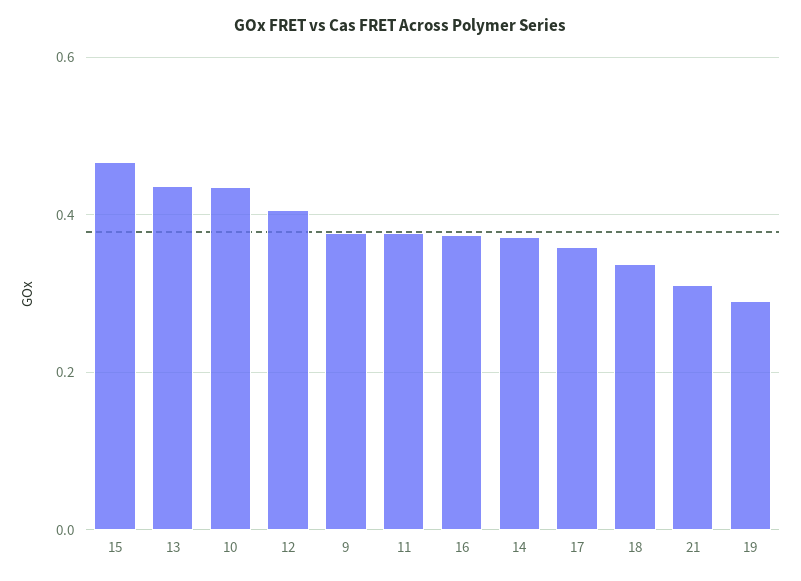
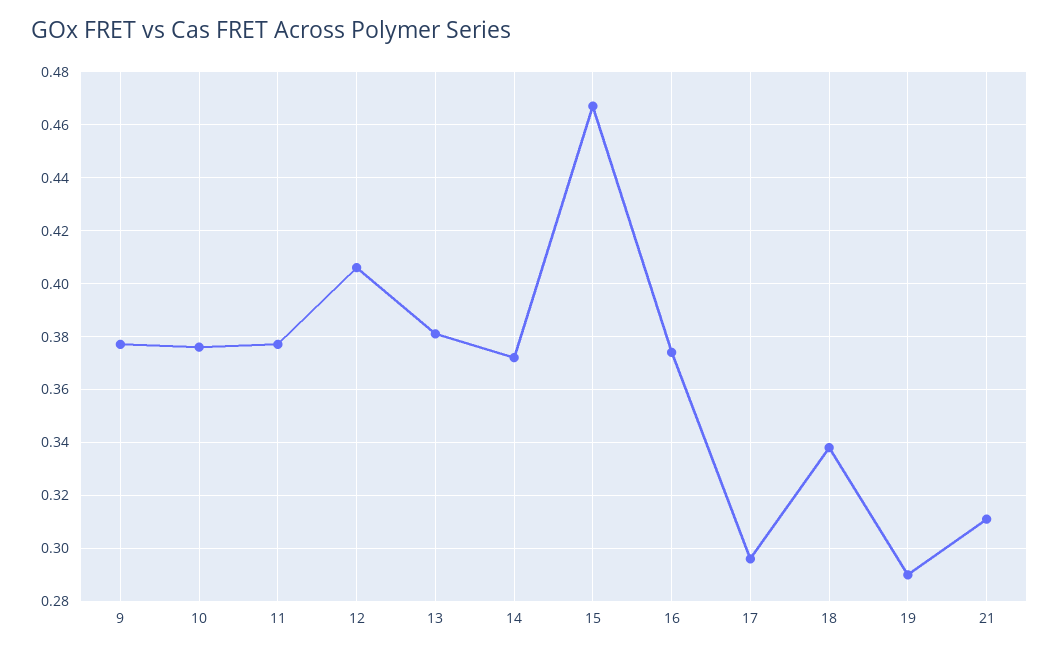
  {
    "15": 0.465,
-   "13": 0.44,
+   "13": 0.38,
-   "10": 0.44,
+   "10": 0.375,
    "12": 0.405,
    "9": 0.375,
    "11": 0.375,
    "16": 0.375,
    "14": 0.37,
-   "17": 0.36,
+   "17": 0.295,
    "18": 0.34,
    "21": 0.31,
    "19": 0.29
  }

